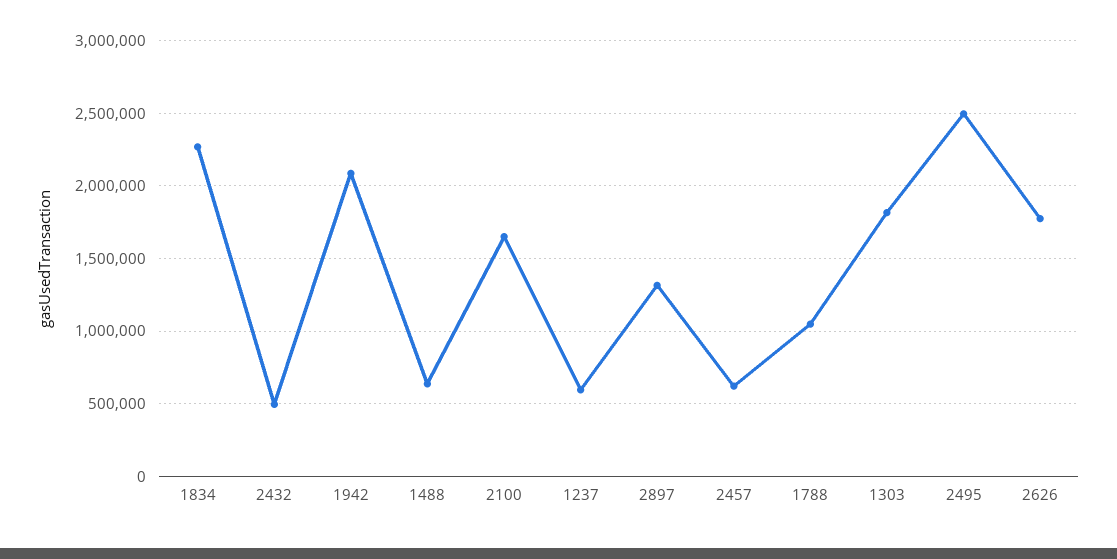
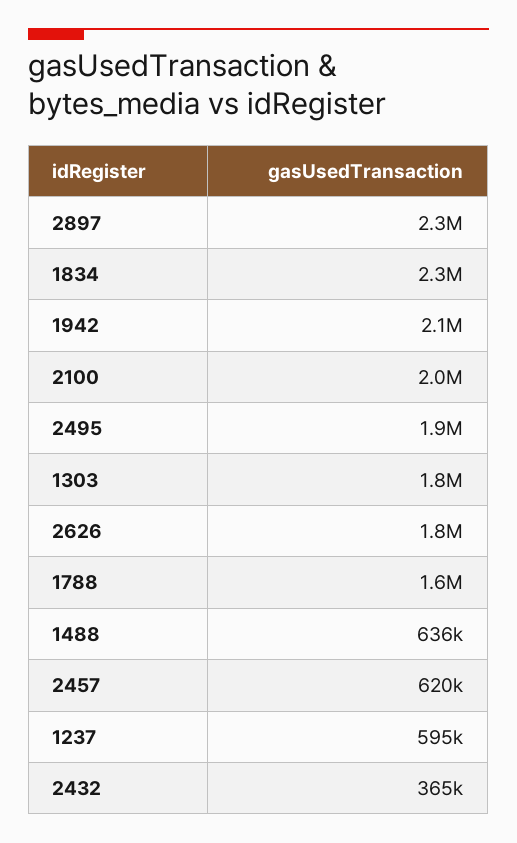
  {
    "1834": 2300000,
-   "2432": 500000,
+   "2432": 365000,
    "1942": 2100000,
    "1488": 636000,
-   "2100": 1650000,
+   "2100": 2000000,
    "1237": 595000,
-   "2897": 1300000,
+   "2897": 2300000,
    "2457": 620000,
-   "1788": 1050000,
+   "1788": 1600000,
    "1303": 1800000,
-   "2495": 2500000,
+   "2495": 1900000,
    "2626": 1800000
  }

